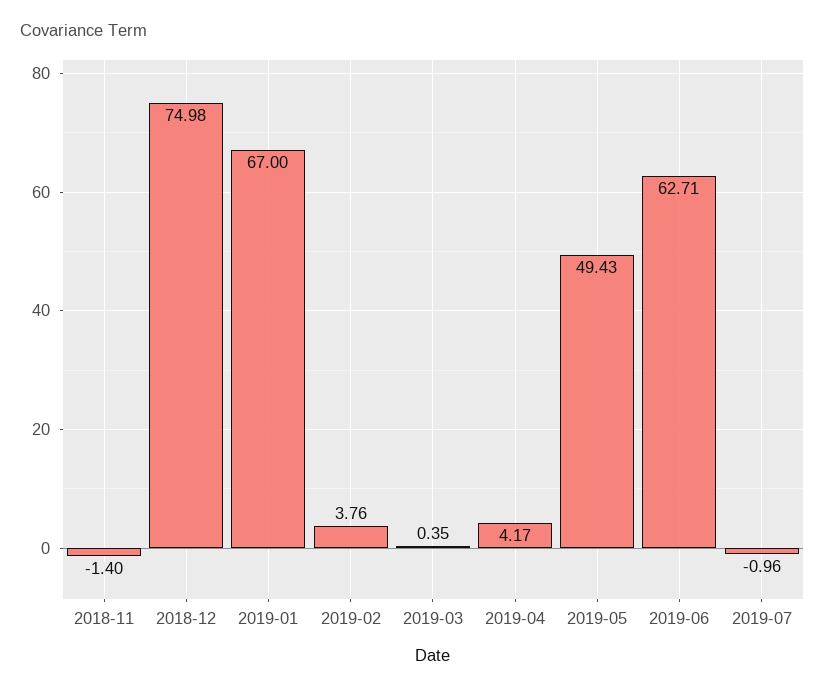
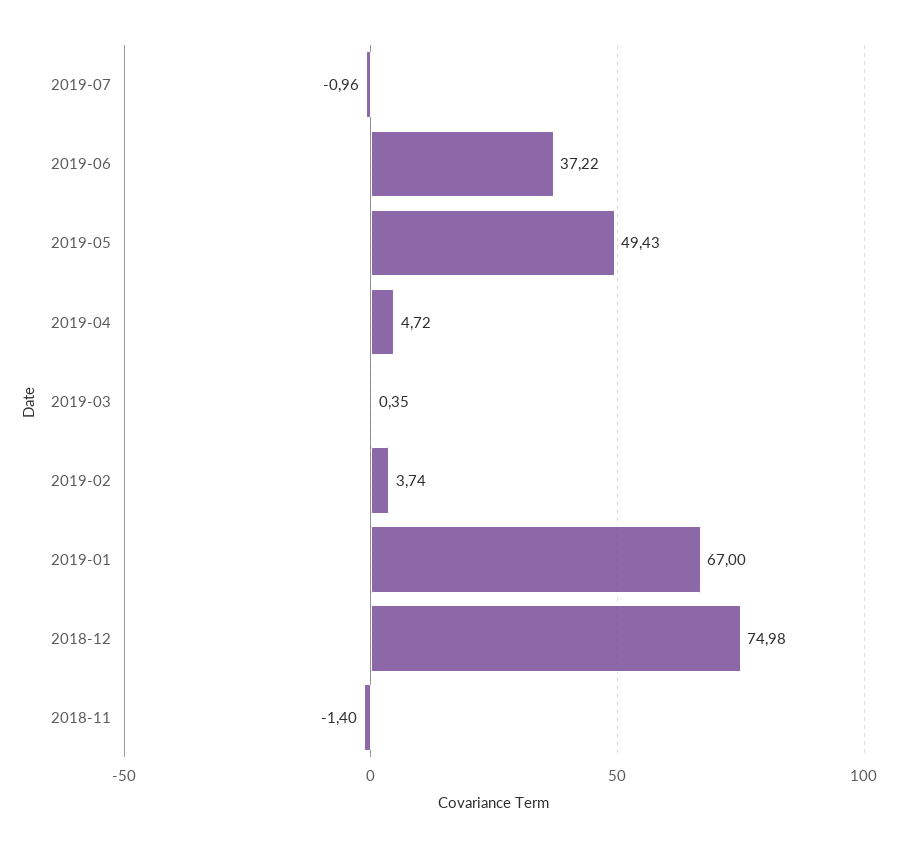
  {
    "2018-11": -1.4,
    "2018-12": 74.98,
    "2019-01": 67,
-   "2019-02": 3.76,
+   "2019-02": 3.74,
    "2019-03": 0.35,
-   "2019-04": 4.17,
+   "2019-04": 4.72,
    "2019-05": 49.43,
-   "2019-06": 62.71,
+   "2019-06": 37.22,
    "2019-07": -0.96
  }

